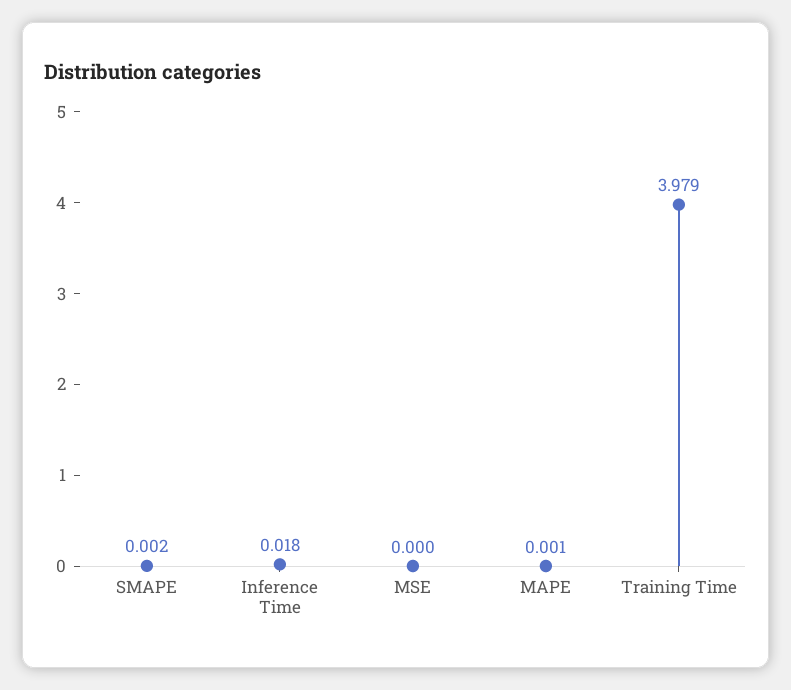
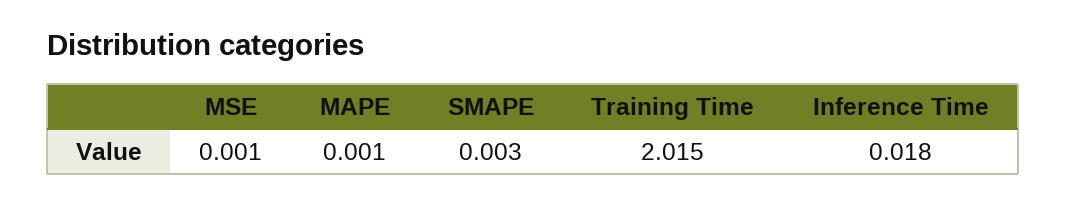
  {
-   "SMAPE": 0.002,
+   "SMAPE": 0.003,
    "Inference Time": 0.018,
-   "MSE": 0,
+   "MSE": 0.001,
    "MAPE": 0.001,
-   "Training Time": 3.979
+   "Training Time": 2.015
  }

